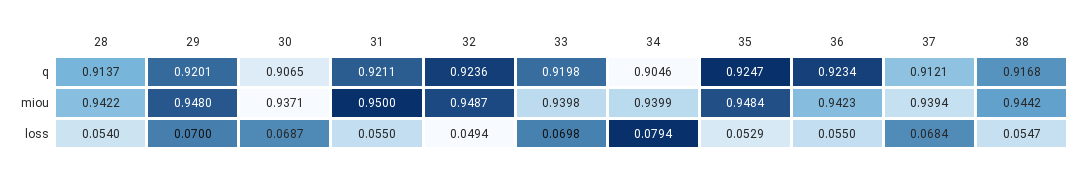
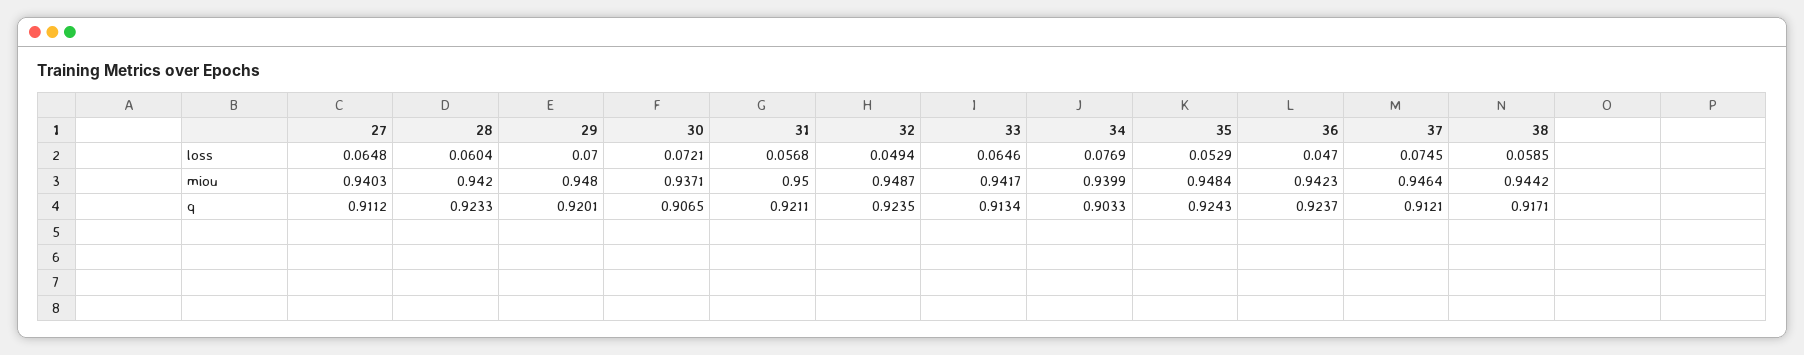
  {
    "28": {
-     "q": 0.9137,
+     "q": 0.9233,
-     "miou": 0.9422,
+     "miou": 0.942,
-     "loss": 0.054
+     "loss": 0.0604
    },
    "29": {
      "q": 0.9201,
      "miou": 0.948,
      "loss": 0.07
    },
    "30": {
      "q": 0.9065,
      "miou": 0.9371,
-     "loss": 0.0687
+     "loss": 0.0721
    },
    "31": {
      "q": 0.9211,
      "miou": 0.95,
-     "loss": 0.055
+     "loss": 0.0568
    },
    "32": {
-     "q": 0.9236,
+     "q": 0.9235,
      "miou": 0.9487,
      "loss": 0.0494
    },
    "33": {
-     "q": 0.9198,
+     "q": 0.9134,
-     "miou": 0.9398,
+     "miou": 0.9417,
-     "loss": 0.0698
+     "loss": 0.0646
    },
    "34": {
-     "q": 0.9046,
+     "q": 0.9033,
      "miou": 0.9399,
-     "loss": 0.0794
+     "loss": 0.0769
    },
    "35": {
-     "q": 0.9247,
+     "q": 0.9243,
      "miou": 0.9484,
      "loss": 0.0529
    },
    "36": {
-     "q": 0.9234,
+     "q": 0.9237,
      "miou": 0.9423,
-     "loss": 0.055
+     "loss": 0.047
    },
    "37": {
      "q": 0.9121,
-     "miou": 0.9394,
+     "miou": 0.9464,
-     "loss": 0.0684
+     "loss": 0.0745
    },
    "38": {
-     "q": 0.9168,
+     "q": 0.9171,
      "miou": 0.9442,
-     "loss": 0.0547
+     "loss": 0.0585
-   }
+   },
+   "27": {
+     "loss": 0.0648,
+     "miou": 0.9403,
+     "q": 0.9112
+   }
  }

